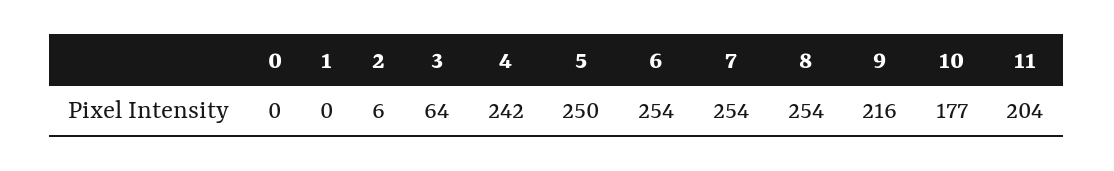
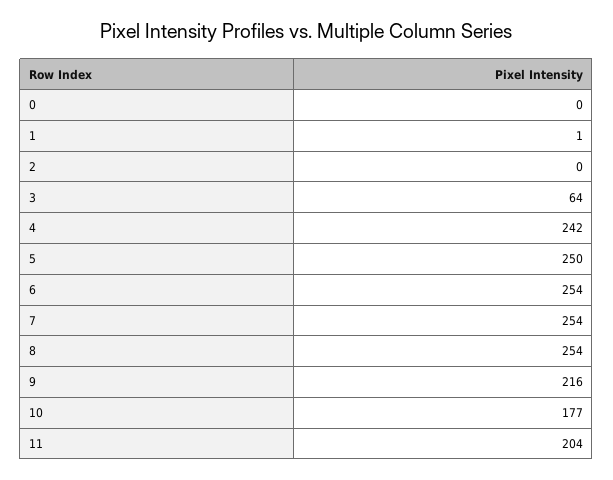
  {
    "0": 0,
-   "1": 0,
+   "1": 1,
-   "2": 6,
+   "2": 0,
    "3": 64,
    "4": 242,
    "5": 250,
    "6": 254,
    "7": 254,
    "8": 254,
    "9": 216,
    "10": 177,
    "11": 204
  }

